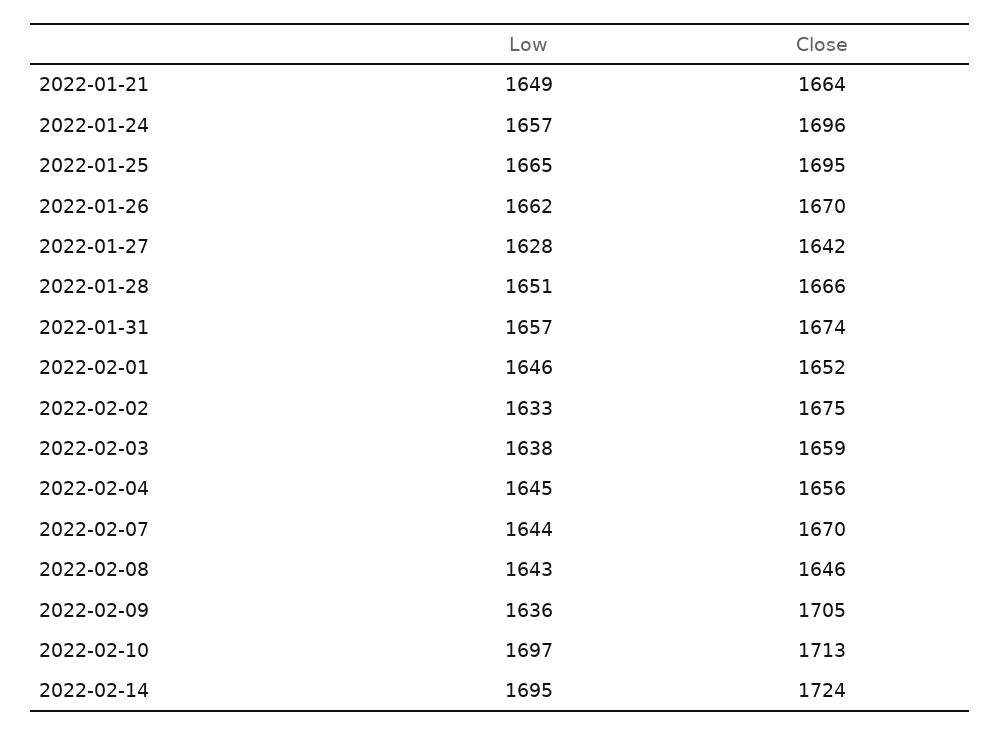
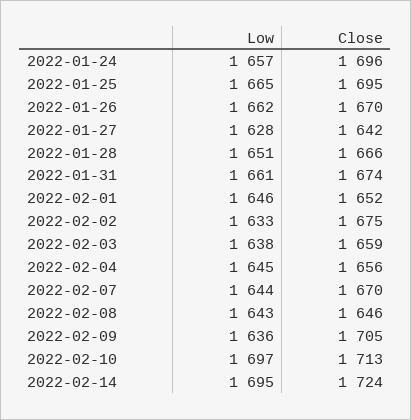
  {
    "Low": {
-     "2022-01-21": 1649,
      "2022-01-24": 1657,
      "2022-01-25": 1665,
      "2022-01-26": 1662,
      "2022-01-27": 1628,
      "2022-01-28": 1651,
-     "2022-01-31": 1657,
+     "2022-01-31": 1661,
      "2022-02-01": 1646,
      "2022-02-02": 1633,
      "2022-02-03": 1638,
      "2022-02-04": 1645,
      "2022-02-07": 1644,
      "2022-02-08": 1643,
      "2022-02-09": 1636,
      "2022-02-10": 1697,
      "2022-02-14": 1695
    },
    "Close": {
-     "2022-01-21": 1664,
      "2022-01-24": 1696,
      "2022-01-25": 1695,
      "2022-01-26": 1670,
      "2022-01-27": 1642,
      "2022-01-28": 1666,
      "2022-01-31": 1674,
      "2022-02-01": 1652,
      "2022-02-02": 1675,
      "2022-02-03": 1659,
      "2022-02-04": 1656,
      "2022-02-07": 1670,
      "2022-02-08": 1646,
      "2022-02-09": 1705,
      "2022-02-10": 1713,
      "2022-02-14": 1724
    }
  }

